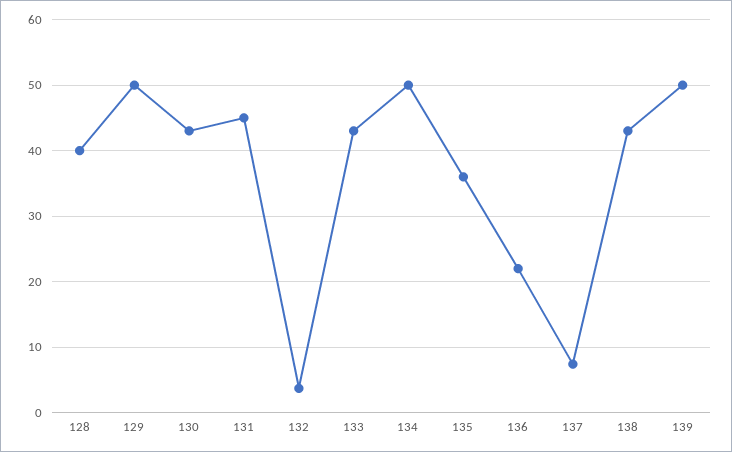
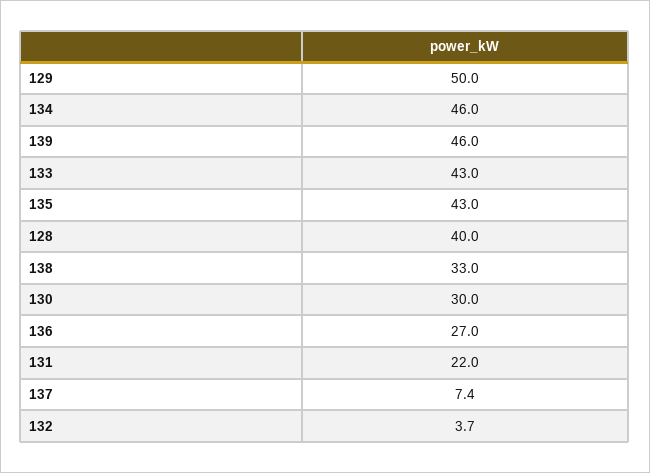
  {
    "128": 40,
    "129": 50,
-   "130": 43,
+   "130": 30,
-   "131": 45,
+   "131": 22,
    "132": 3.7,
    "133": 43,
-   "134": 50,
+   "134": 46,
-   "135": 36,
+   "135": 43,
-   "136": 22,
+   "136": 27,
    "137": 7.4,
-   "138": 43,
+   "138": 33,
-   "139": 50
+   "139": 46
  }

